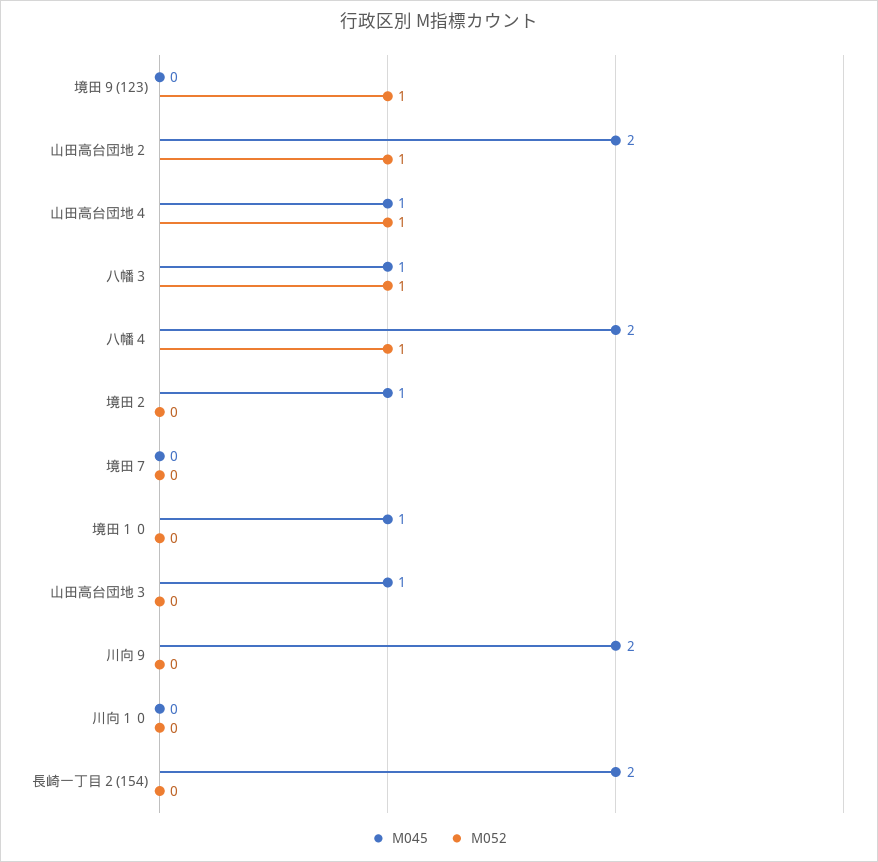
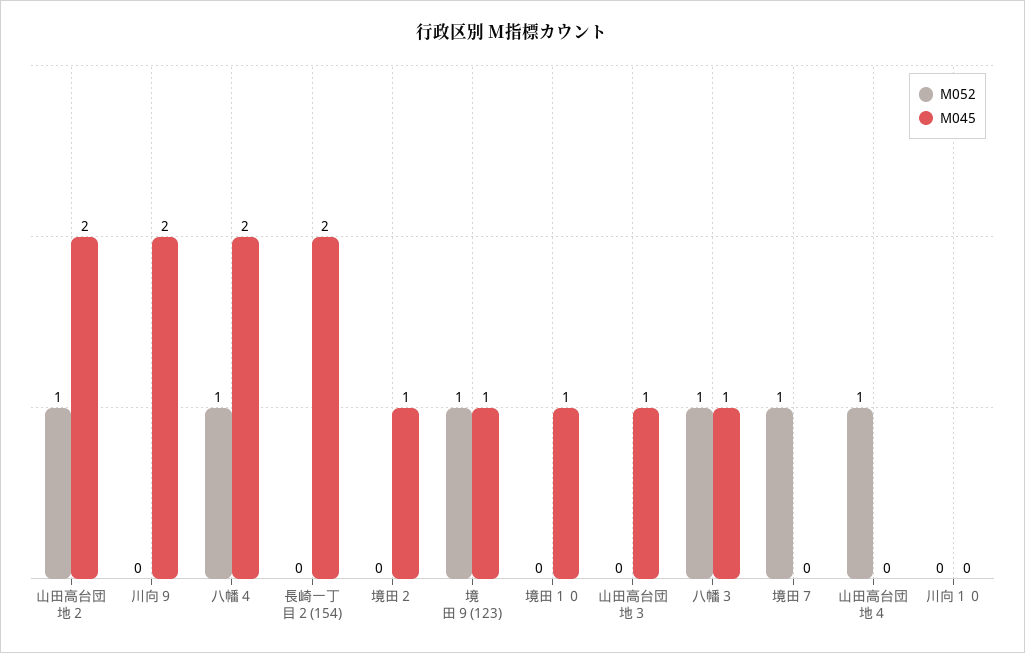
  {
    "M045": {
-     "境田９(123)": 0,
+     "境田９(123)": 1,
      "山田高台団地２": 2,
-     "山田高台団地４": 1,
+     "山田高台団地４": 0,
      "八幡３": 1,
      "八幡４": 2,
      "境田２": 1,
      "境田７": 0,
      "境田１０": 1,
      "山田高台団地３": 1,
      "川向９": 2,
      "川向１０": 0,
      "長崎一丁目２(154)": 2
    },
    "M052": {
      "境田９(123)": 1,
      "山田高台団地２": 1,
      "山田高台団地４": 1,
      "八幡３": 1,
      "八幡４": 1,
      "境田２": 0,
-     "境田７": 0,
+     "境田７": 1,
      "境田１０": 0,
      "山田高台団地３": 0,
      "川向９": 0,
      "川向１０": 0,
      "長崎一丁目２(154)": 0
    }
  }

